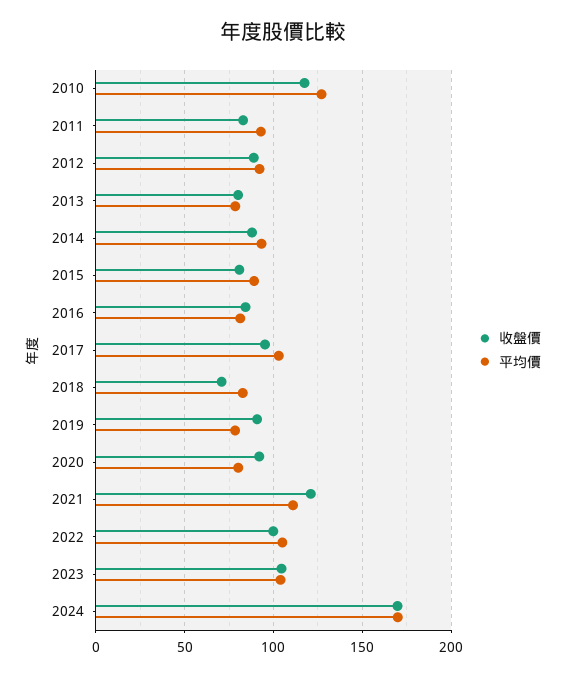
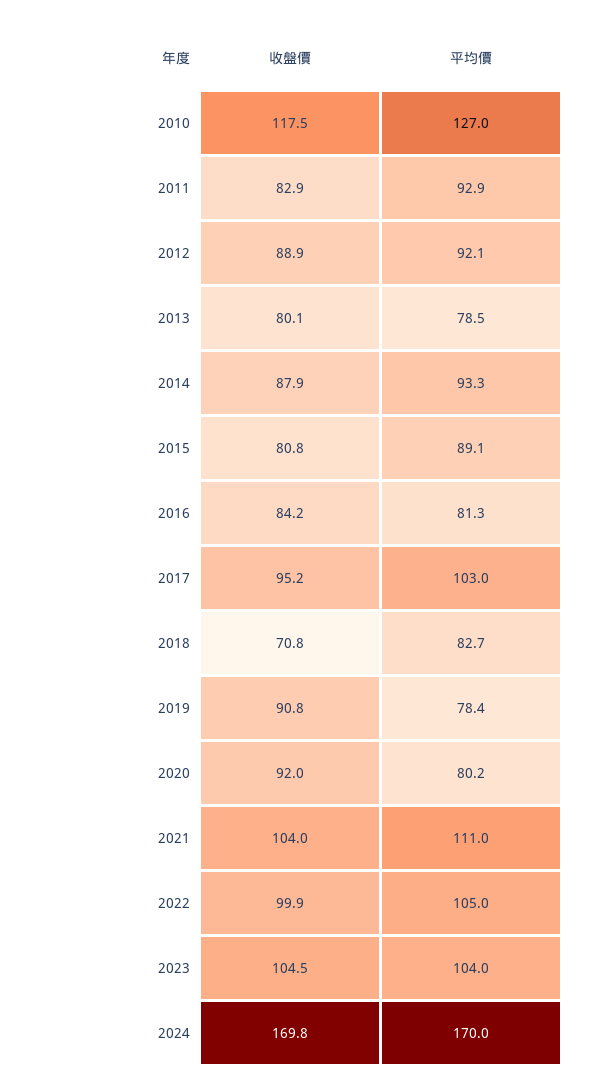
  {
    "收盤價": {
      "2010": 117.5,
      "2011": 82.9,
      "2012": 88.9,
      "2013": 80.1,
      "2014": 87.9,
      "2015": 80.8,
      "2016": 84.2,
      "2017": 95.2,
      "2018": 70.8,
      "2019": 90.8,
      "2020": 92,
-     "2021": 120,
+     "2021": 104,
      "2022": 99.9,
      "2023": 104.5,
      "2024": 169.8
    },
    "平均價": {
      "2010": 127,
      "2011": 92.9,
      "2012": 92.1,
      "2013": 78.5,
      "2014": 93.3,
      "2015": 89.1,
      "2016": 81.3,
      "2017": 103,
      "2018": 82.7,
      "2019": 78.4,
      "2020": 80.2,
      "2021": 111,
      "2022": 105,
      "2023": 104,
      "2024": 170
    }
  }

